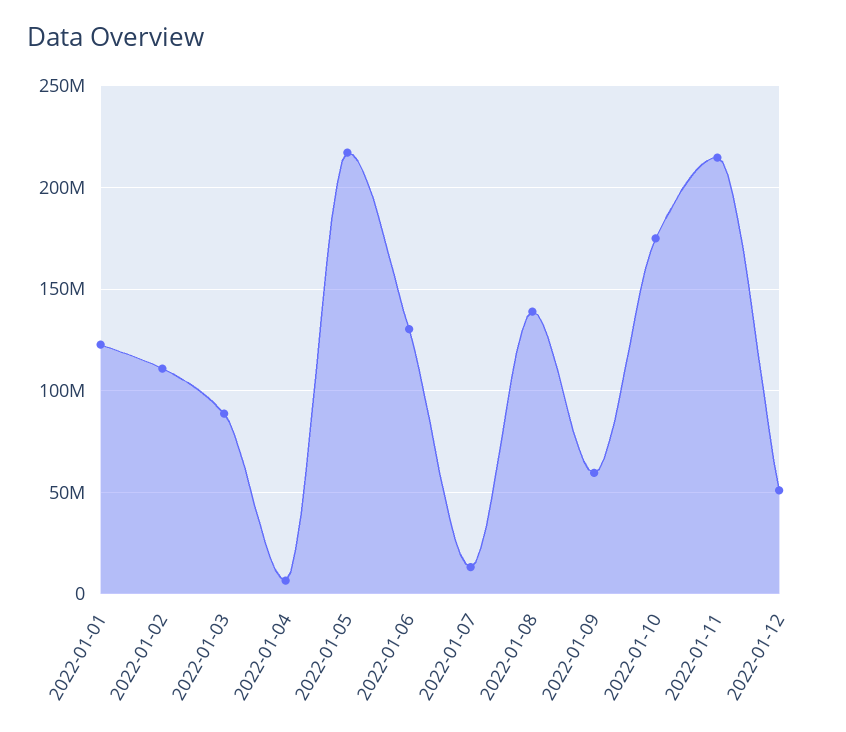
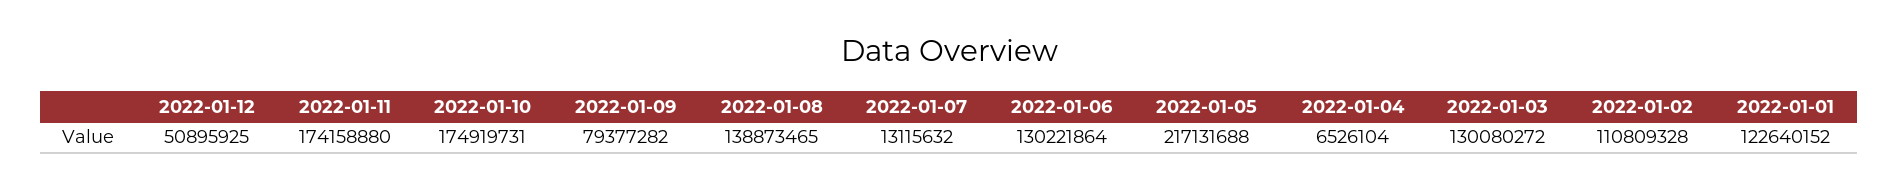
  {
    "2022-01-01": 122640152,
    "2022-01-02": 110809328,
-   "2022-01-03": 90000000,
+   "2022-01-03": 130080272,
    "2022-01-04": 6526104,
    "2022-01-05": 217131688,
    "2022-01-06": 130221864,
    "2022-01-07": 13115632,
    "2022-01-08": 138873465,
-   "2022-01-09": 60000000,
+   "2022-01-09": 79377282,
    "2022-01-10": 174919731,
-   "2022-01-11": 215000000,
+   "2022-01-11": 174158880,
    "2022-01-12": 50895925
  }

